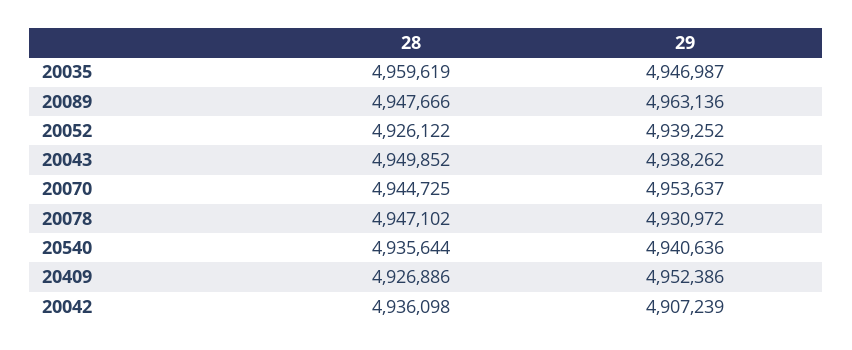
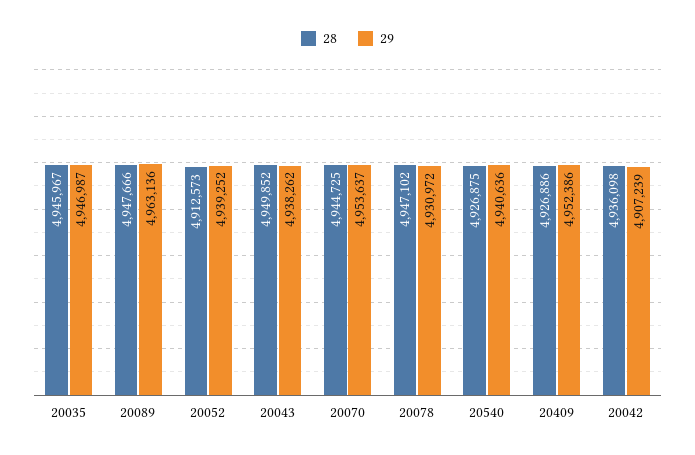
  {
    "28": {
-     "20035": 4959619,
+     "20035": 4945967,
      "20089": 4947666,
-     "20052": 4926122,
+     "20052": 4912573,
      "20043": 4949852,
      "20070": 4944725,
      "20078": 4947102,
-     "20540": 4935644,
+     "20540": 4926875,
      "20409": 4926886,
      "20042": 4936098
    },
    "29": {
      "20035": 4946987,
      "20089": 4963136,
      "20052": 4939252,
      "20043": 4938262,
      "20070": 4953637,
      "20078": 4930972,
      "20540": 4940636,
      "20409": 4952386,
      "20042": 4907239
    }
  }

